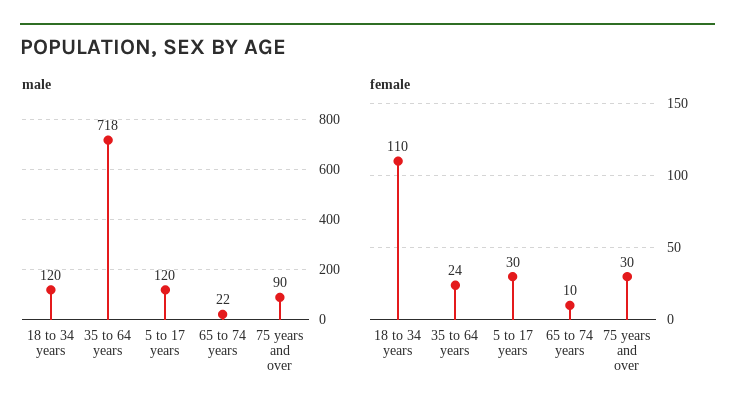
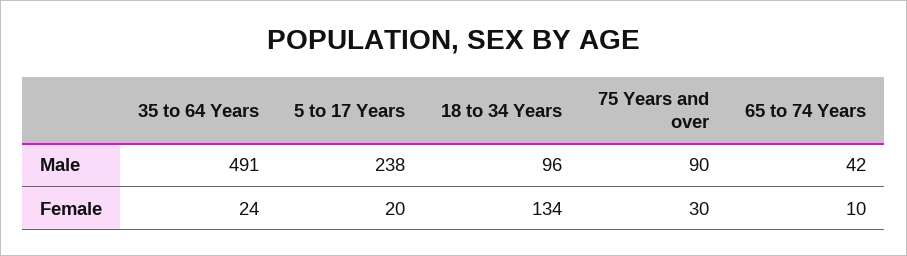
  {
    "male": {
-     "18 to 34 years": 120,
+     "18 to 34 years": 96,
-     "35 to 64 years": 718,
+     "35 to 64 years": 491,
-     "5 to 17 years": 120,
+     "5 to 17 years": 238,
-     "65 to 74 years": 22,
+     "65 to 74 years": 42,
      "75 years and over": 90
    },
    "female": {
-     "18 to 34 years": 110,
+     "18 to 34 years": 134,
      "35 to 64 years": 24,
-     "5 to 17 years": 30,
+     "5 to 17 years": 20,
      "65 to 74 years": 10,
      "75 years and over": 30
    }
  }

